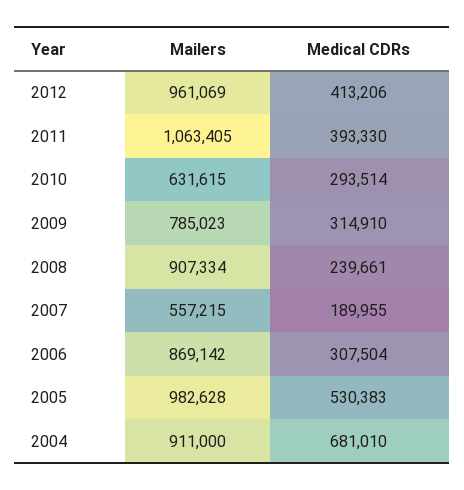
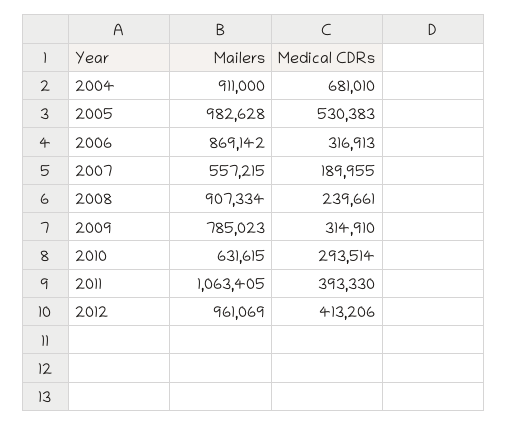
  {
    "Mailers": {
      "2012": 961069,
      "2011": 1063405,
      "2010": 631615,
      "2009": 785023,
      "2008": 907334,
      "2007": 557215,
      "2006": 869142,
      "2005": 982628,
      "2004": 911000
    },
    "Medical CDRs": {
      "2012": 413206,
      "2011": 393330,
      "2010": 293514,
      "2009": 314910,
      "2008": 239661,
      "2007": 189955,
-     "2006": 307504,
+     "2006": 316913,
      "2005": 530383,
      "2004": 681010
    }
  }

